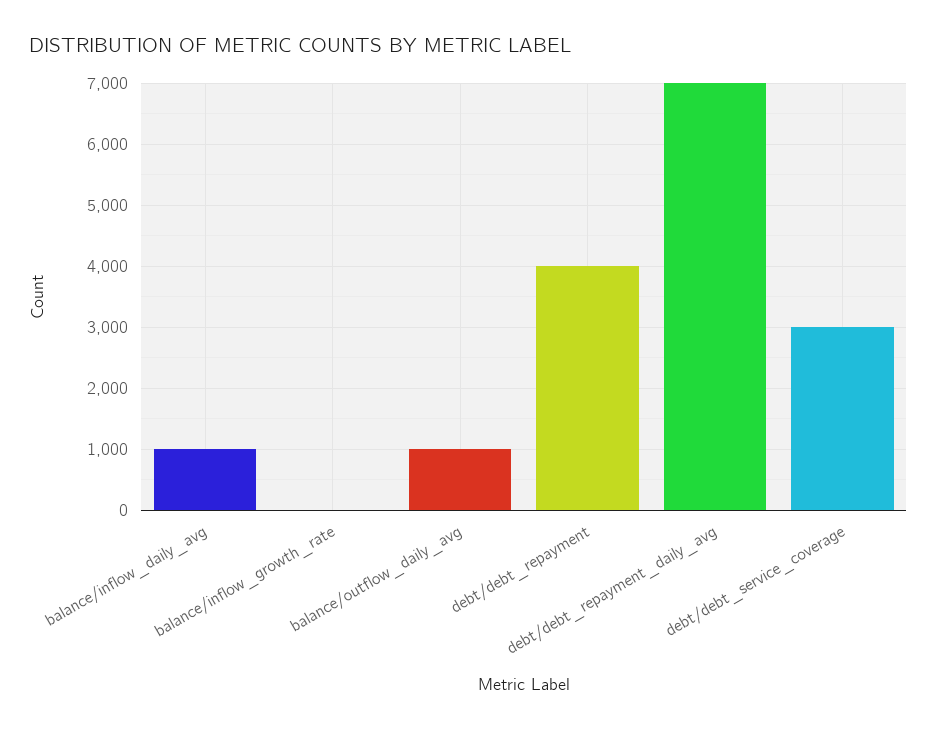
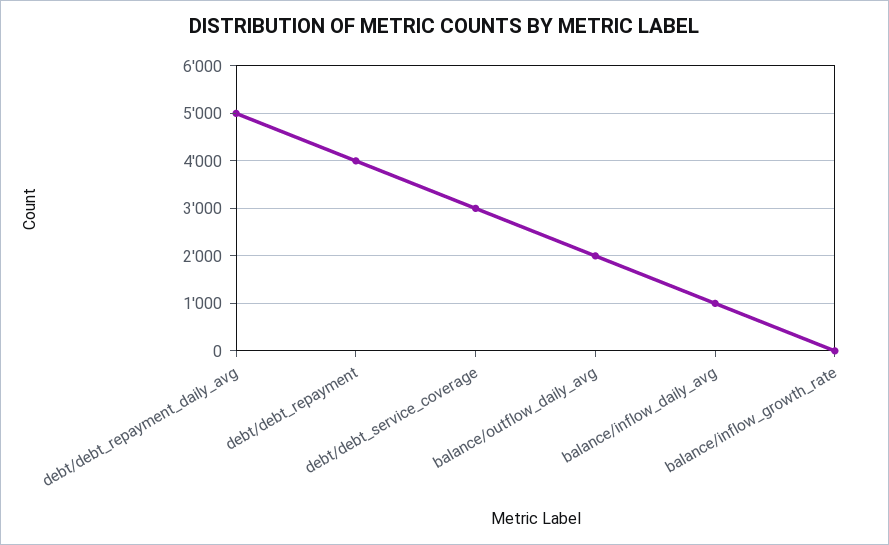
  {
    "balance/inflow_daily_avg": 1000,
    "balance/inflow_growth_rate": 0,
-   "balance/outflow_daily_avg": 1000,
+   "balance/outflow_daily_avg": 2000,
    "debt/debt_repayment": 4000,
-   "debt/debt_repayment_daily_avg": 7000,
+   "debt/debt_repayment_daily_avg": 5000,
    "debt/debt_service_coverage": 3000
  }

